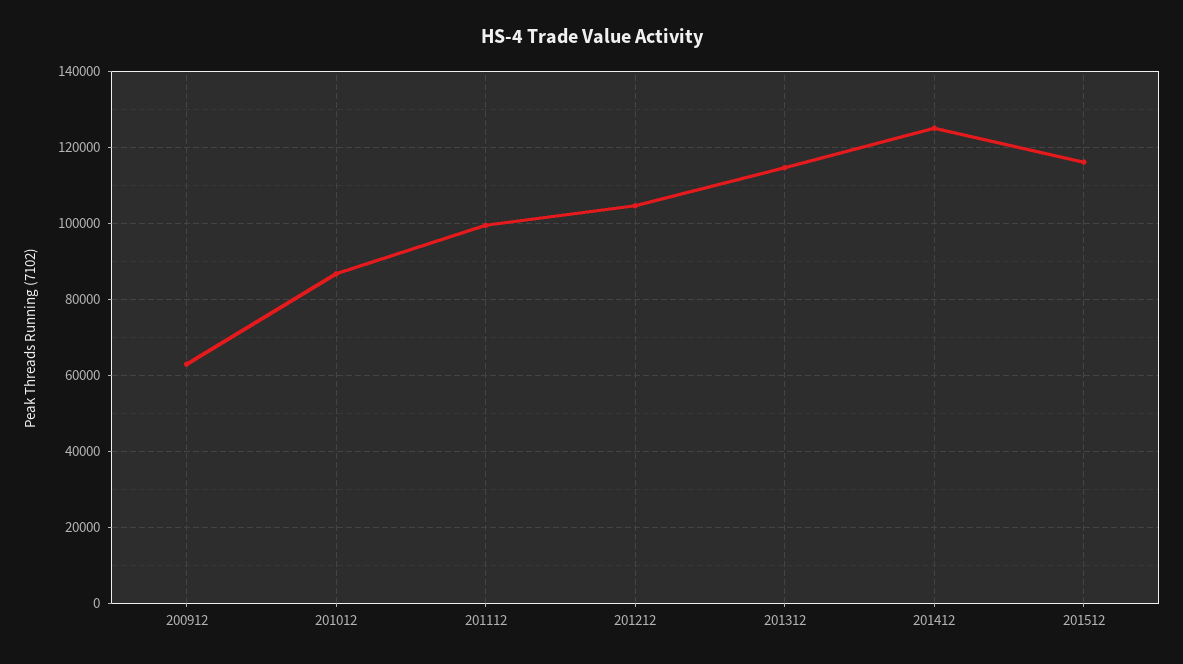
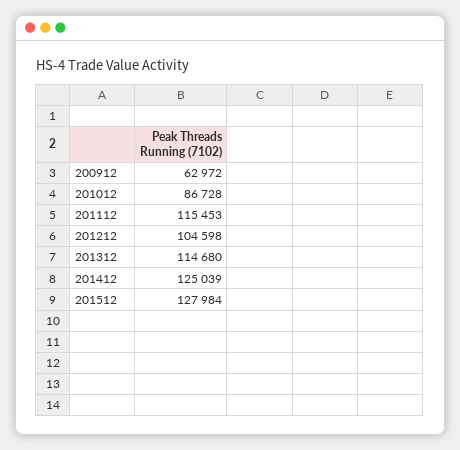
  {
    "200912": 62972,
    "201012": 86728,
-   "201112": 100000,
+   "201112": 115453,
    "201212": 104598,
    "201312": 114680,
    "201412": 125039,
-   "201512": 116000
+   "201512": 127984
  }

